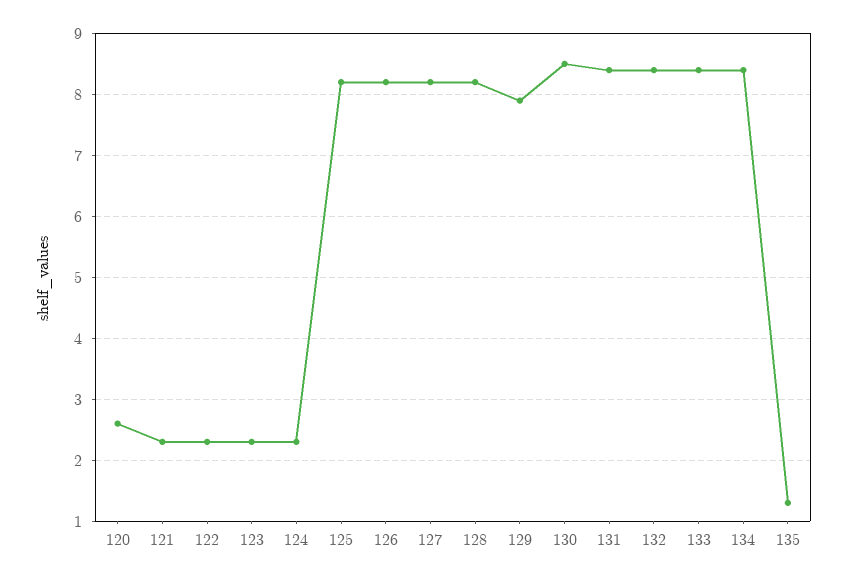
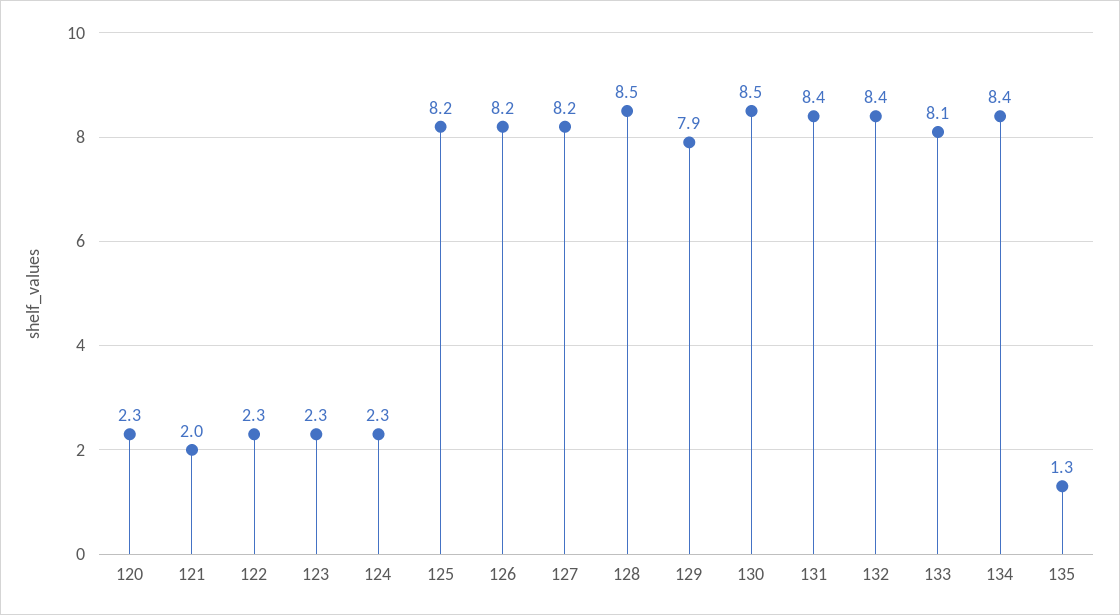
  {
-   "120": 2.6,
+   "120": 2.3,
-   "121": 2.3,
+   "121": 2,
    "122": 2.3,
    "123": 2.3,
    "124": 2.3,
    "125": 8.2,
    "126": 8.2,
    "127": 8.2,
-   "128": 8.2,
+   "128": 8.5,
    "129": 7.9,
    "130": 8.5,
    "131": 8.4,
    "132": 8.4,
-   "133": 8.4,
+   "133": 8.1,
    "134": 8.4,
    "135": 1.3
  }

